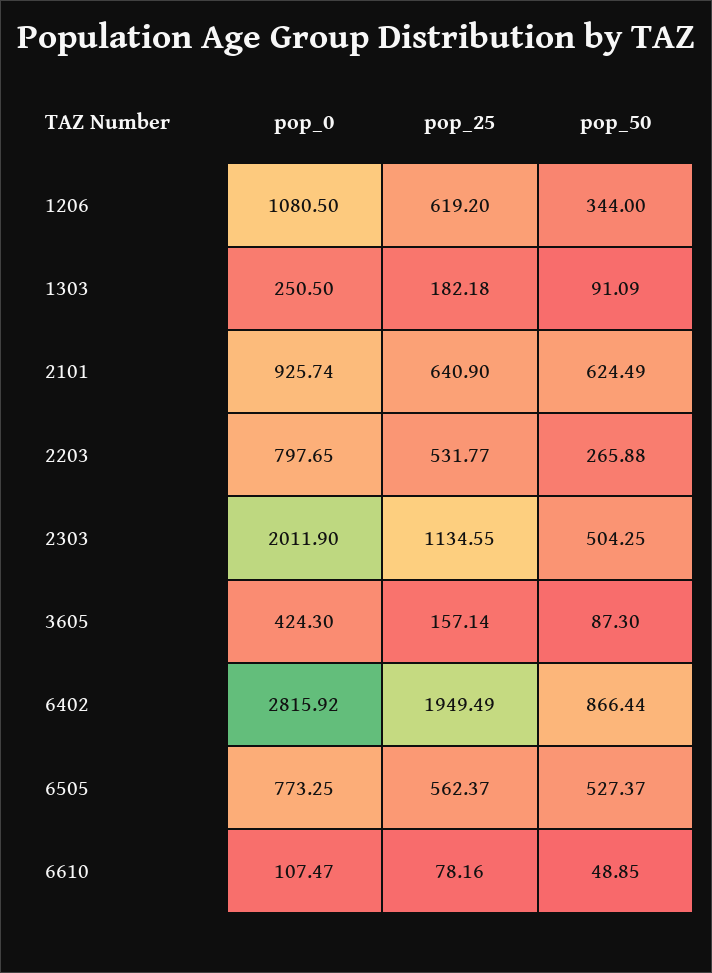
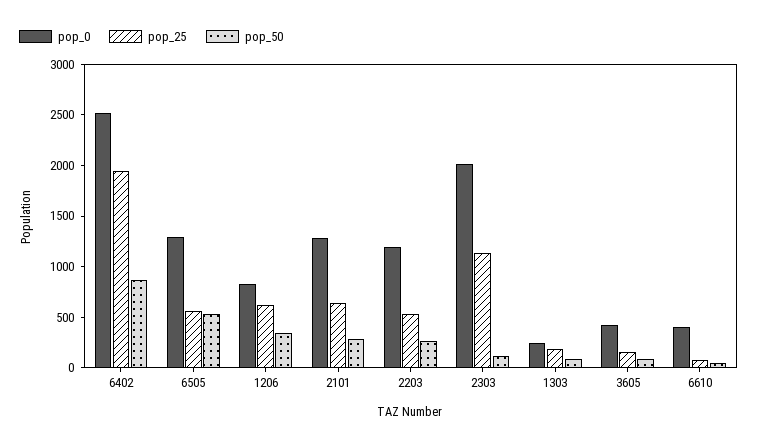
  {
    "pop_0": {
-     "1206": 1080.5,
+     "1206": 800,
      "1303": 250.5,
-     "2101": 925.74,
+     "2101": 1300,
-     "2203": 797.65,
+     "2203": 1200,
      "2303": 2011.9,
      "3605": 424.3,
-     "6402": 2815.92,
+     "6402": 2500,
-     "6505": 773.25,
+     "6505": 1300,
-     "6610": 107.47
+     "6610": 400
    },
    "pop_25": {
      "1206": 619.2,
      "1303": 182.18,
      "2101": 640.9,
      "2203": 531.77,
      "2303": 1134.55,
      "3605": 157.14,
      "6402": 1949.49,
      "6505": 562.37,
      "6610": 78.16
    },
    "pop_50": {
      "1206": 344,
      "1303": 91.09,
-     "2101": 624.49,
+     "2101": 300,
      "2203": 265.88,
-     "2303": 504.25,
+     "2303": 100,
      "3605": 87.3,
      "6402": 866.44,
      "6505": 527.37,
      "6610": 48.85
    }
  }

